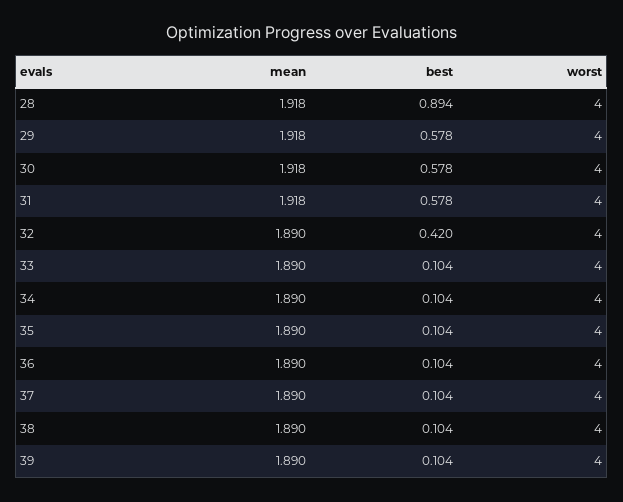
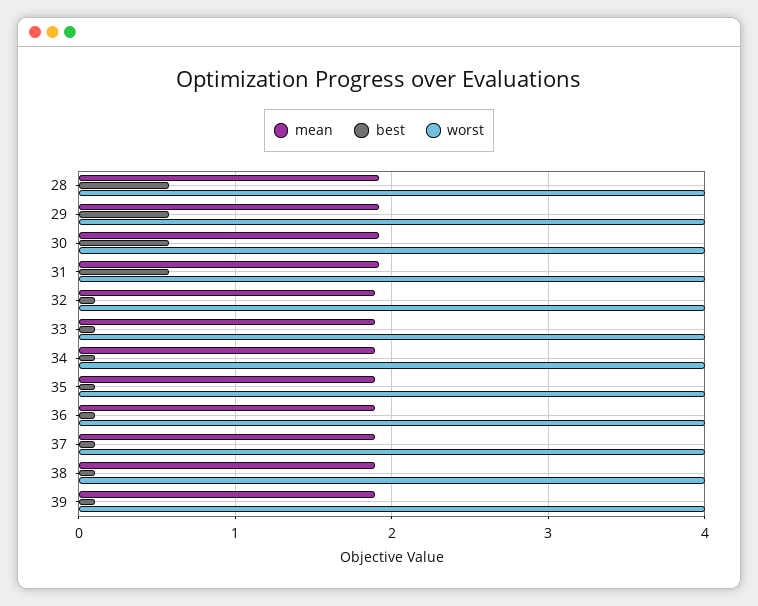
  {
    "mean": {
      "28": 1.918,
      "29": 1.918,
      "30": 1.918,
      "31": 1.918,
      "32": 1.89,
      "33": 1.89,
      "34": 1.89,
      "35": 1.89,
      "36": 1.89,
      "37": 1.89,
      "38": 1.89,
      "39": 1.89
    },
    "best": {
-     "28": 0.894,
+     "28": 0.6,
      "29": 0.578,
      "30": 0.578,
      "31": 0.578,
-     "32": 0.42,
+     "32": 0.1,
      "33": 0.104,
      "34": 0.104,
      "35": 0.104,
      "36": 0.104,
      "37": 0.104,
      "38": 0.104,
      "39": 0.104
    },
    "worst": {
      "28": 4,
      "29": 4,
      "30": 4,
      "31": 4,
      "32": 4,
      "33": 4,
      "34": 4,
      "35": 4,
      "36": 4,
      "37": 4,
      "38": 4,
      "39": 4
    }
  }

